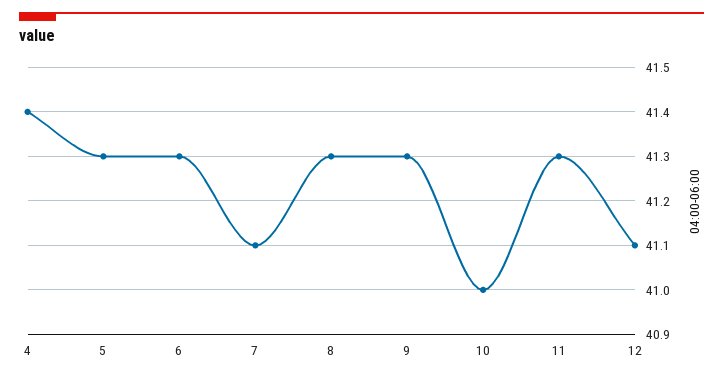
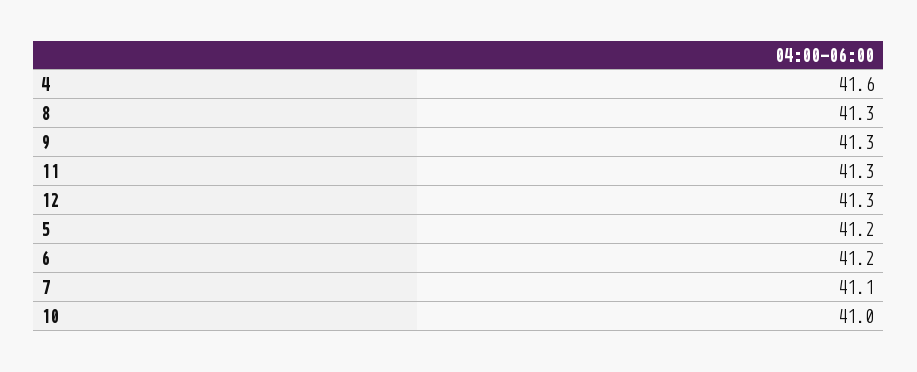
  {
-   "4": 41.4,
+   "4": 41.6,
-   "5": 41.3,
+   "5": 41.2,
-   "6": 41.3,
+   "6": 41.2,
    "7": 41.1,
    "8": 41.3,
    "9": 41.3,
    "10": 41,
    "11": 41.3,
-   "12": 41.1
+   "12": 41.3
  }

